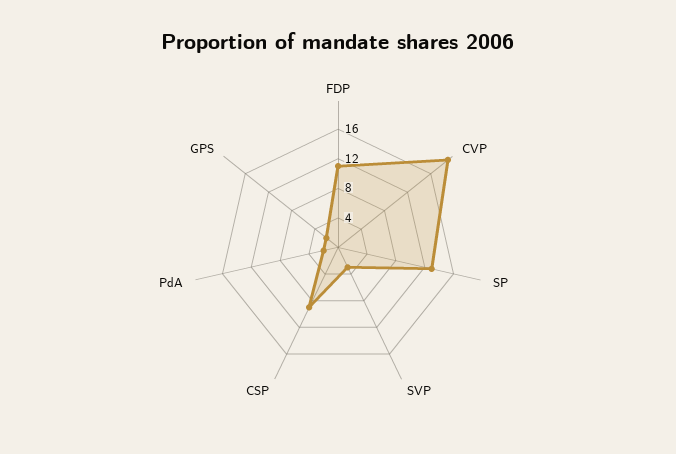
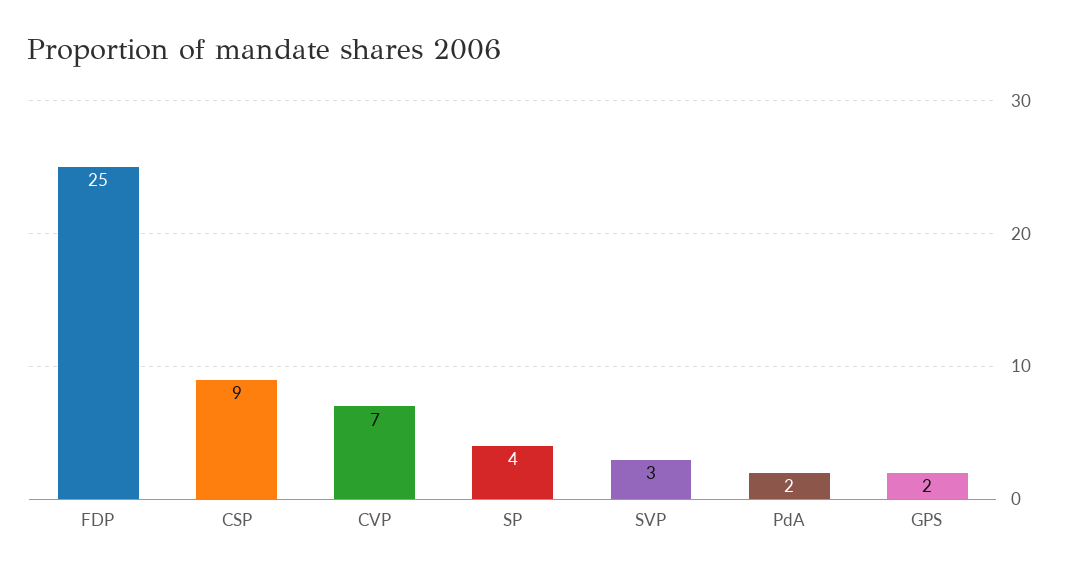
  {
-   "FDP": 12,
+   "FDP": 25,
-   "CVP": 20,
+   "CVP": 7,
-   "SP": 12,
+   "SP": 4,
    "SVP": 3,
    "CSP": 9,
    "PdA": 2,
    "GPS": 2
  }

